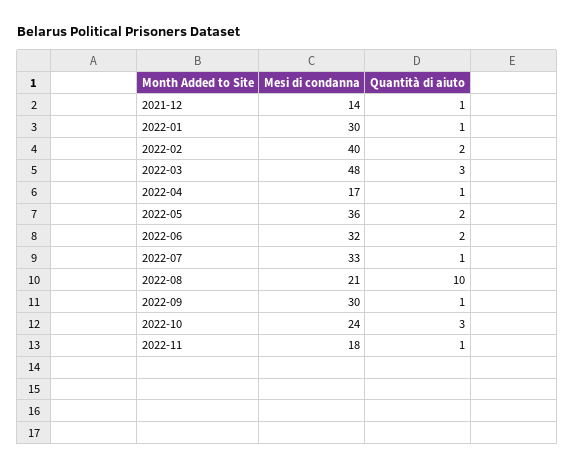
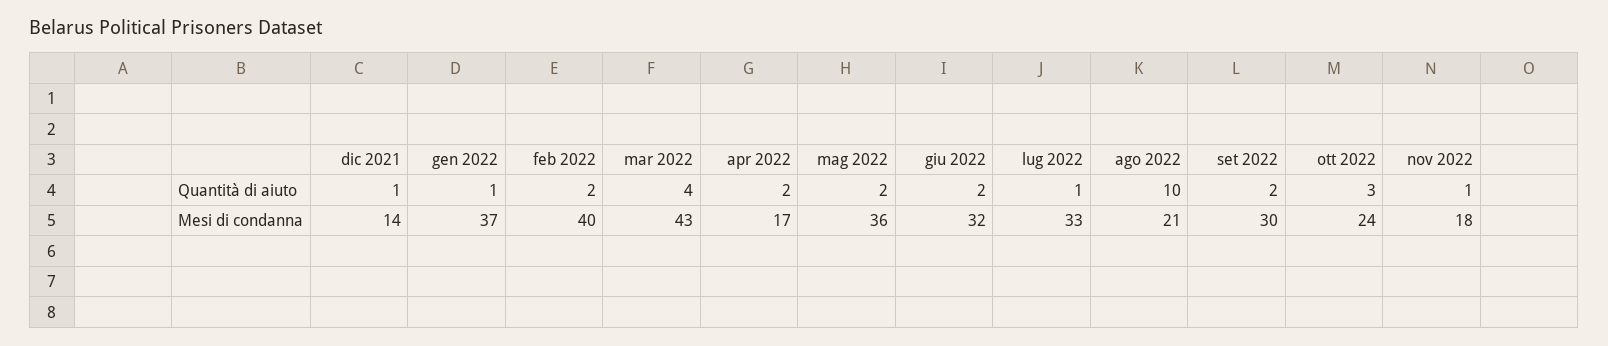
  {
    "Mesi di condanna": {
      "2021-12": 14,
-     "2022-01": 30,
+     "2022-01": 37,
      "2022-02": 40,
-     "2022-03": 48,
+     "2022-03": 43,
      "2022-04": 17,
      "2022-05": 36,
      "2022-06": 32,
      "2022-07": 33,
      "2022-08": 21,
      "2022-09": 30,
      "2022-10": 24,
      "2022-11": 18
    },
    "Quantità di aiuto": {
      "2021-12": 1,
      "2022-01": 1,
      "2022-02": 2,
-     "2022-03": 3,
+     "2022-03": 4,
-     "2022-04": 1,
+     "2022-04": 2,
      "2022-05": 2,
      "2022-06": 2,
      "2022-07": 1,
      "2022-08": 10,
-     "2022-09": 1,
+     "2022-09": 2,
      "2022-10": 3,
      "2022-11": 1
    }
  }

